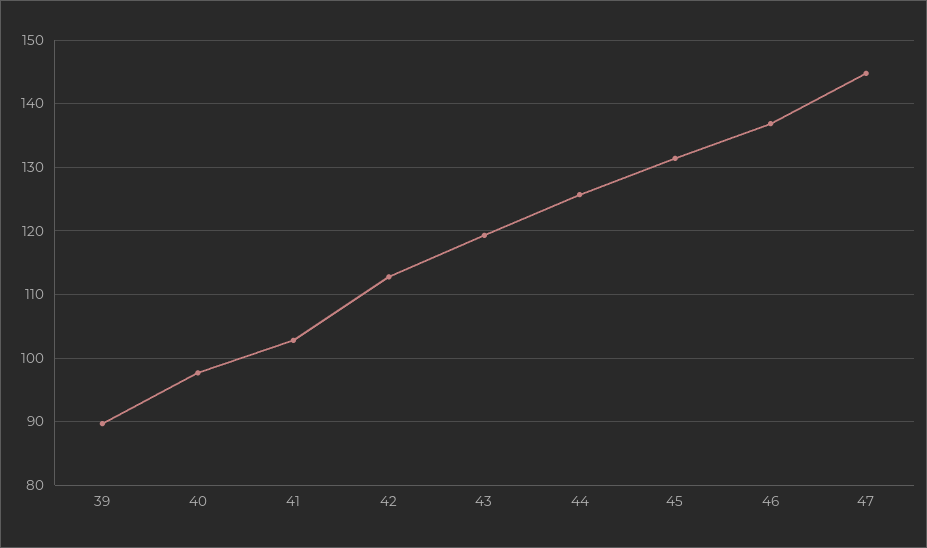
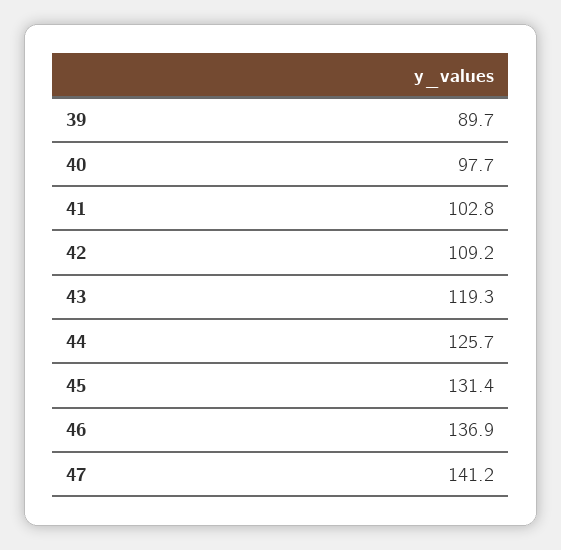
  {
    "39": 89.7,
    "40": 97.7,
    "41": 102.8,
-   "42": 113,
+   "42": 109.2,
    "43": 119.3,
    "44": 125.7,
    "45": 131.4,
    "46": 136.9,
-   "47": 145
+   "47": 141.2
  }

